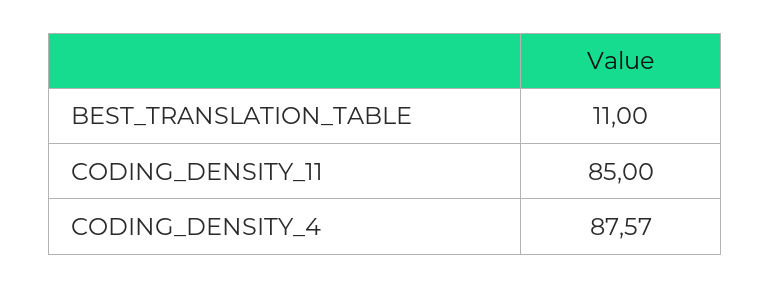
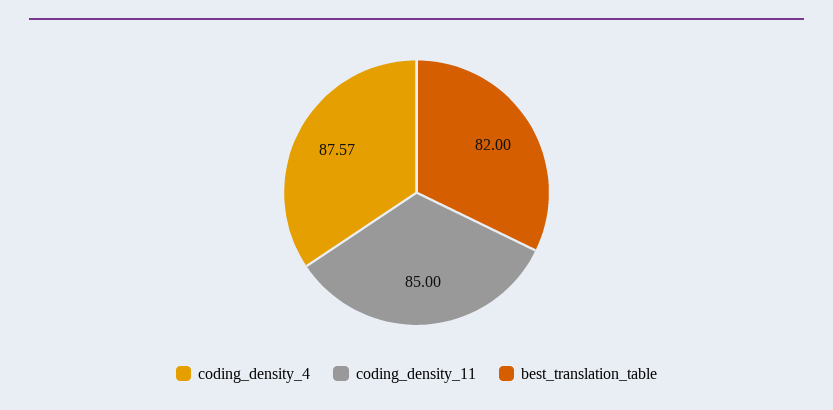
  {
-   "BEST_TRANSLATION_TABLE": 11,
+   "BEST_TRANSLATION_TABLE": 82,
    "CODING_DENSITY_11": 85,
    "CODING_DENSITY_4": 87.57
  }

